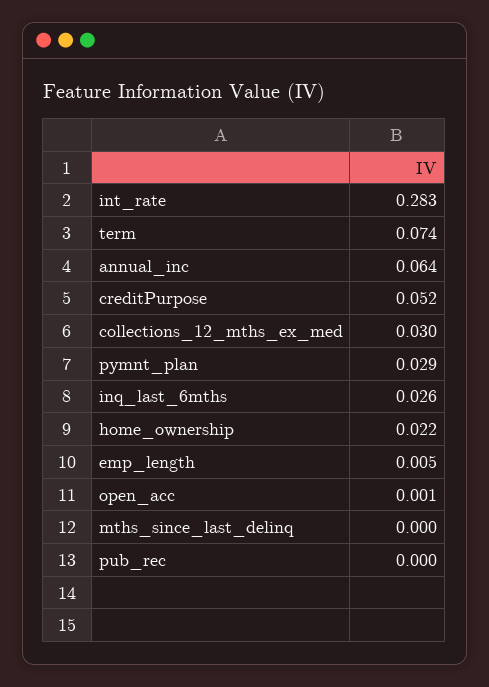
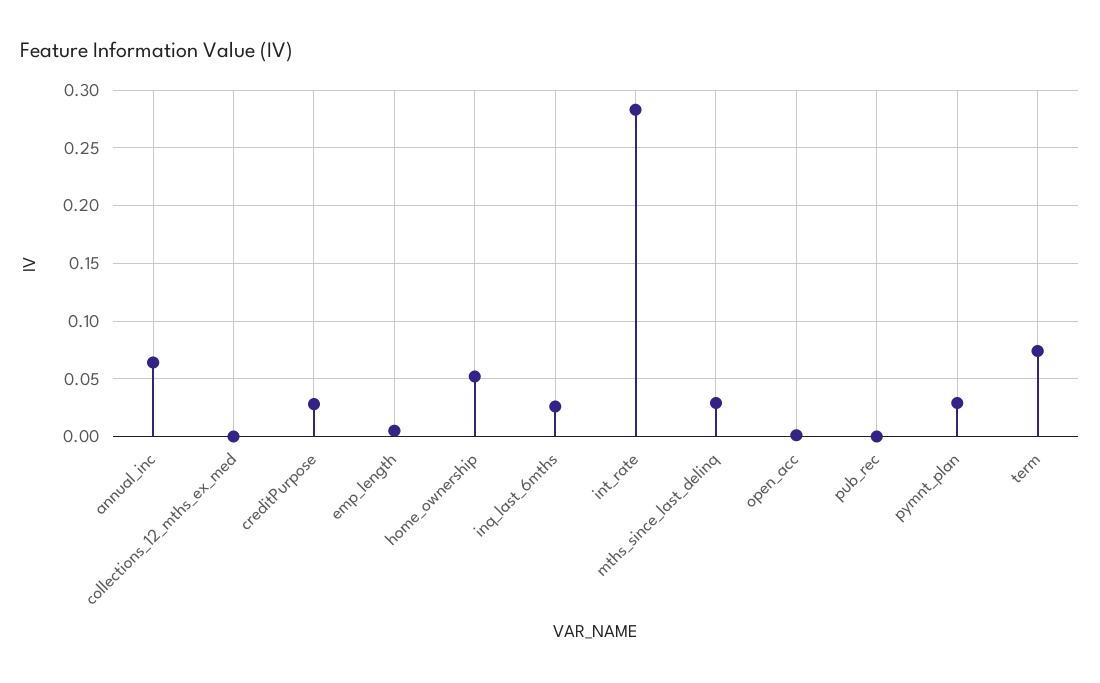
  {
    "int_rate": 0.283,
    "term": 0.074,
    "annual_inc": 0.064,
-   "creditPurpose": 0.052,
+   "creditPurpose": 0.03,
-   "collections_12_mths_ex_med": 0.03,
+   "collections_12_mths_ex_med": 0,
    "pymnt_plan": 0.029,
    "inq_last_6mths": 0.026,
-   "home_ownership": 0.022,
+   "home_ownership": 0.05,
    "emp_length": 0.005,
    "open_acc": 0.001,
-   "mths_since_last_delinq": 0,
+   "mths_since_last_delinq": 0.03,
    "pub_rec": 0
  }

